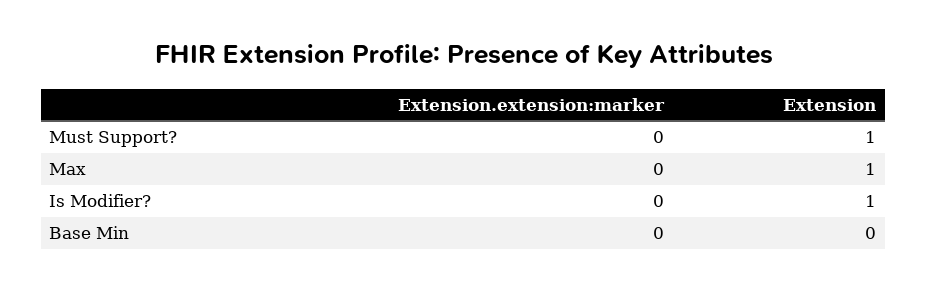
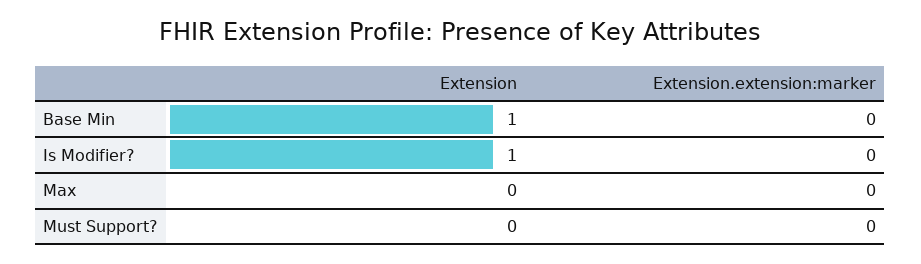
  {
    "Extension.extension:marker": {
      "Must Support?": 0,
      "Max": 0,
      "Is Modifier?": 0,
      "Base Min": 0
    },
    "Extension": {
-     "Must Support?": 1,
+     "Must Support?": 0,
-     "Max": 1,
+     "Max": 0,
      "Is Modifier?": 1,
-     "Base Min": 0
+     "Base Min": 1
    }
  }

